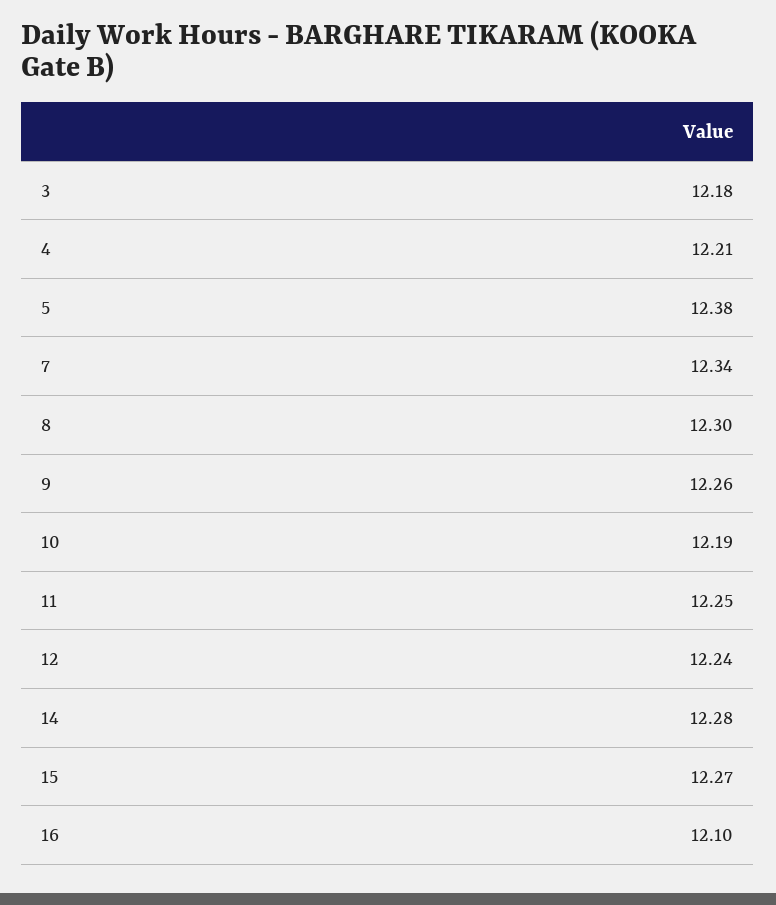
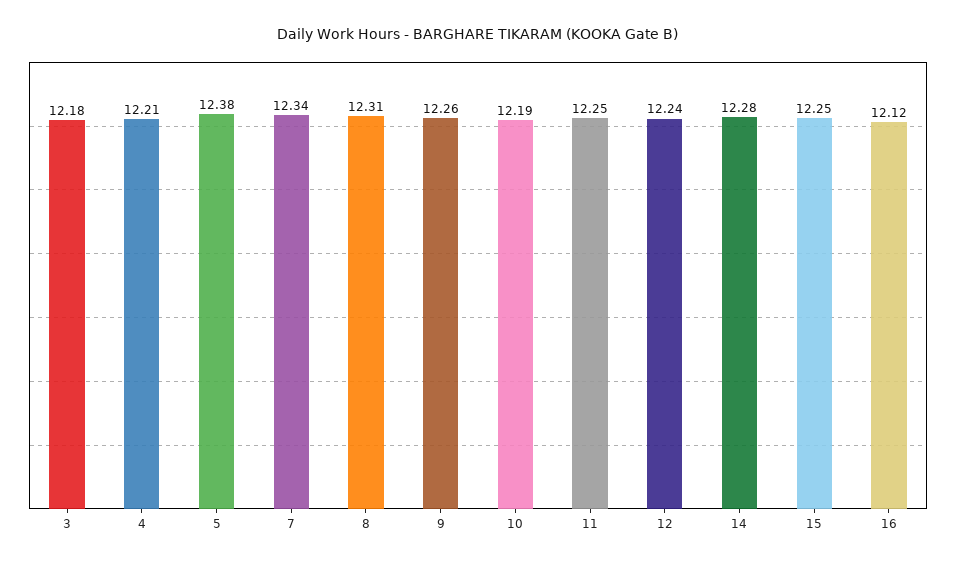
  {
    "3": 12.18,
    "4": 12.21,
    "5": 12.38,
    "7": 12.34,
-   "8": 12.3,
+   "8": 12.31,
    "9": 12.26,
    "10": 12.19,
    "11": 12.25,
    "12": 12.24,
    "14": 12.28,
-   "15": 12.27,
+   "15": 12.25,
-   "16": 12.1
+   "16": 12.12
  }

